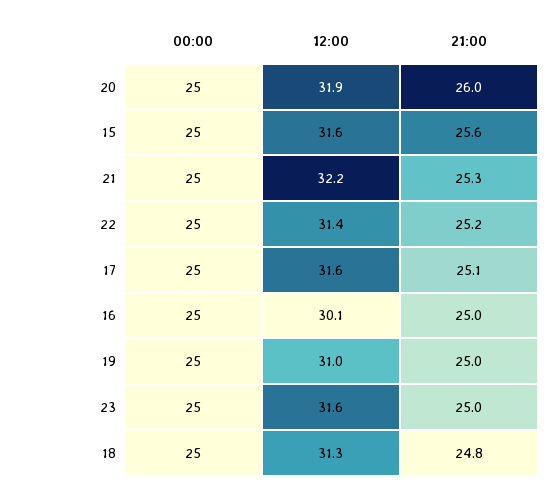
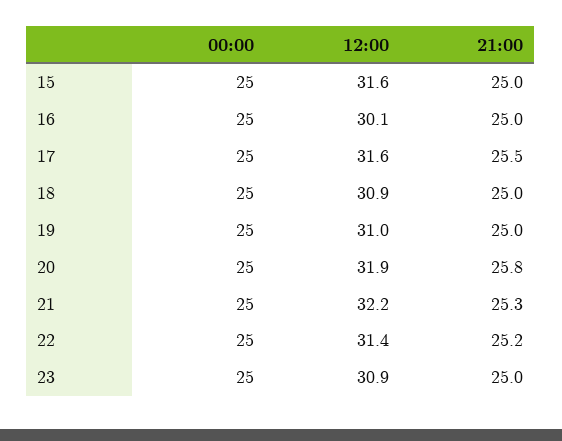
  {
    "00:00": {
      "20": 25,
      "15": 25,
      "21": 25,
      "22": 25,
      "17": 25,
      "16": 25,
      "19": 25,
      "23": 25,
      "18": 25
    },
    "12:00": {
      "20": 31.9,
      "15": 31.6,
      "21": 32.2,
      "22": 31.4,
      "17": 31.6,
      "16": 30.1,
      "19": 31,
-     "23": 31.6,
+     "23": 30.9,
-     "18": 31.3
+     "18": 30.9
    },
    "21:00": {
-     "20": 26,
+     "20": 25.8,
-     "15": 25.6,
+     "15": 25,
      "21": 25.3,
      "22": 25.2,
-     "17": 25.1,
+     "17": 25.5,
      "16": 25,
      "19": 25,
      "23": 25,
-     "18": 24.8
+     "18": 25
    }
  }

